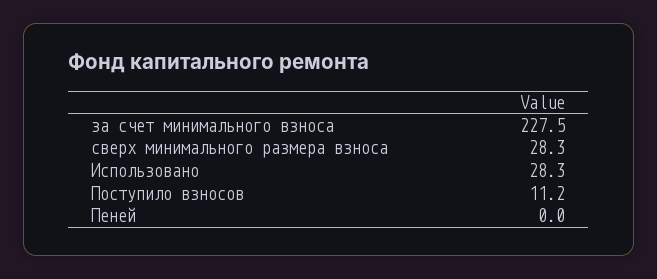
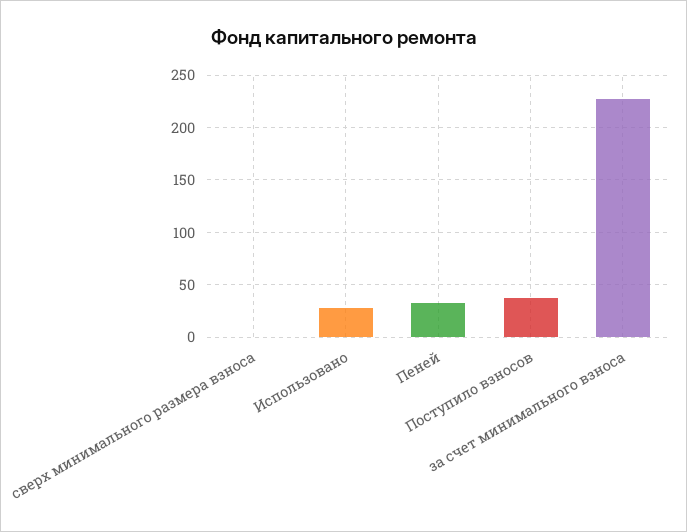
  {
    "за счет минимального взноса": 227.5,
-   "сверх минимального размера взноса": 28.3,
+   "сверх минимального размера взноса": 0,
    "Использовано": 28.3,
-   "Поступило взносов": 11.2,
+   "Поступило взносов": 40,
-   "Пеней": 0
+   "Пеней": 30
  }

